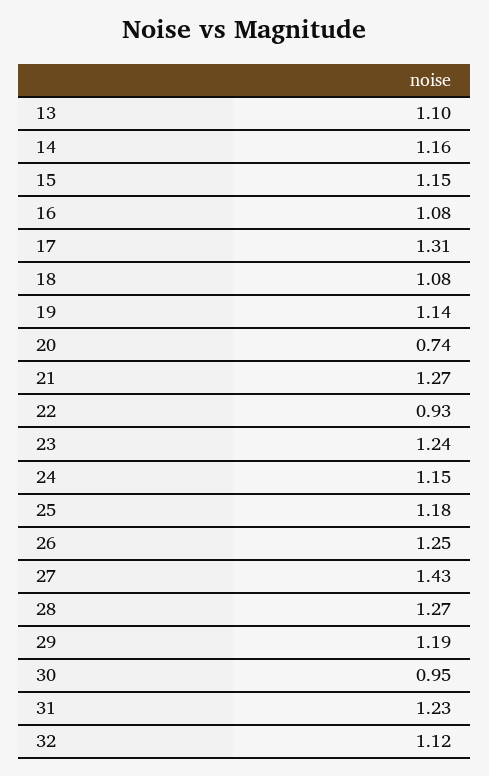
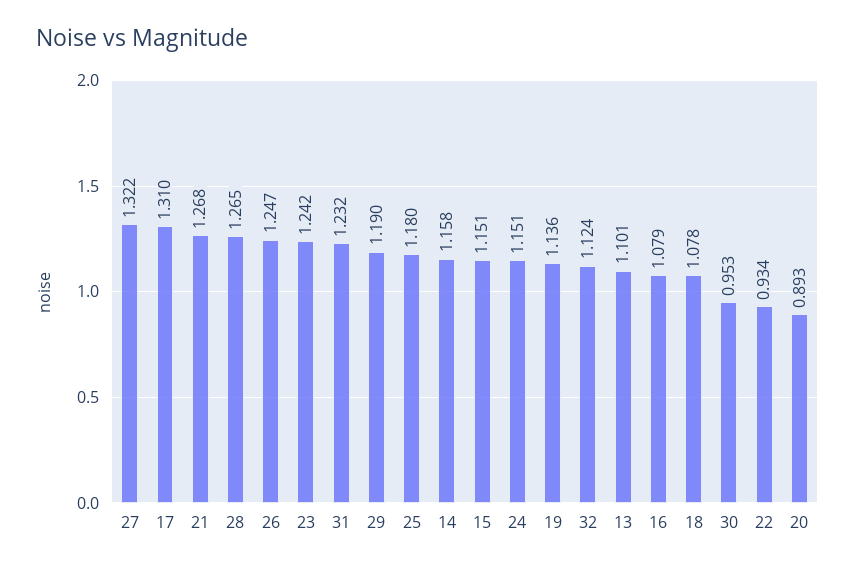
  {
    "13": 1.101,
    "14": 1.158,
    "15": 1.151,
    "16": 1.079,
    "17": 1.31,
    "18": 1.078,
    "19": 1.136,
-   "20": 0.74,
+   "20": 0.893,
    "21": 1.268,
    "22": 0.934,
    "23": 1.242,
    "24": 1.151,
    "25": 1.18,
    "26": 1.247,
-   "27": 1.43,
+   "27": 1.322,
    "28": 1.265,
    "29": 1.19,
    "30": 0.953,
    "31": 1.232,
    "32": 1.124
  }

